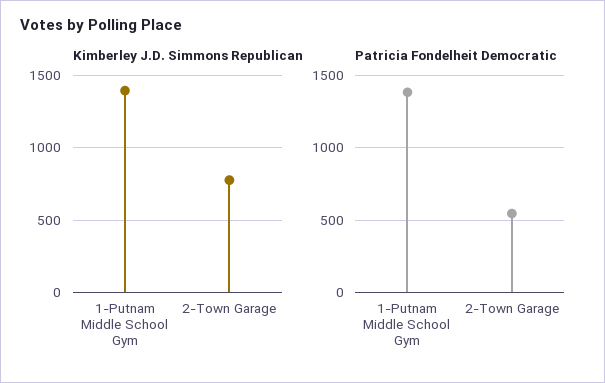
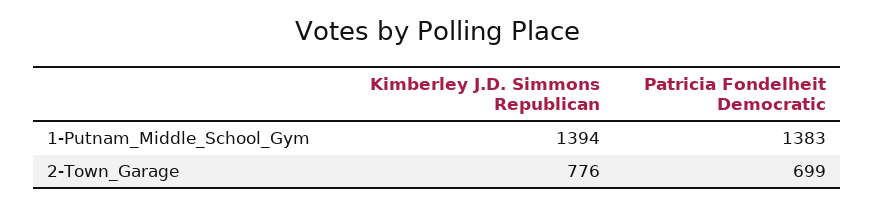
  {
    "Kimberley J.D. Simmons Republican": {
      "1-Putnam Middle School Gym": 1394,
      "2-Town Garage": 776
    },
    "Patricia Fondelheit Democratic": {
      "1-Putnam Middle School Gym": 1383,
-     "2-Town Garage": 550
+     "2-Town Garage": 699
    }
  }

